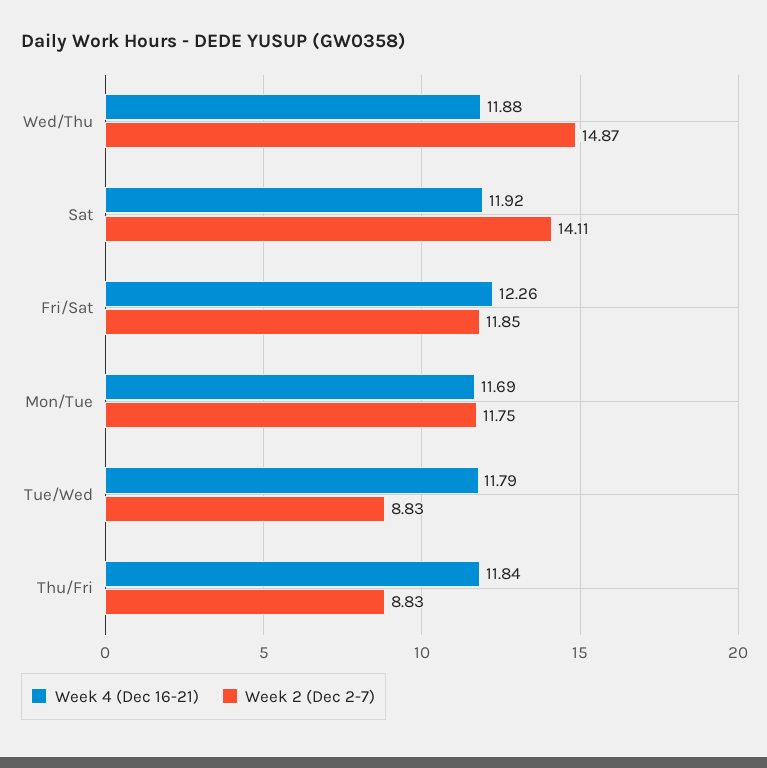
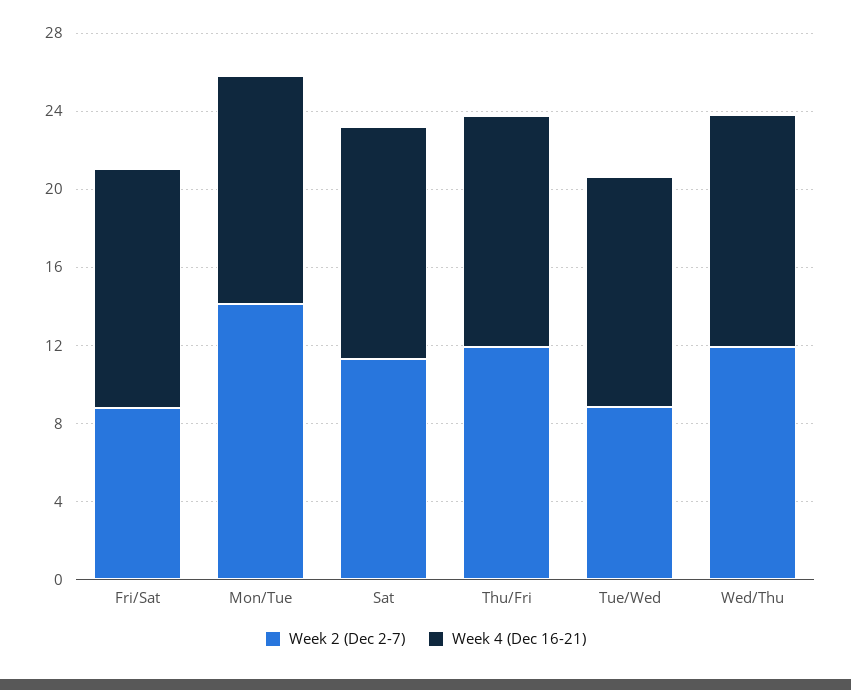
  {
    "Week 4 (Dec 16-21)": {
      "Wed/Thu": 11.88,
      "Sat": 11.92,
      "Fri/Sat": 12.26,
      "Mon/Tue": 11.69,
      "Tue/Wed": 11.79,
      "Thu/Fri": 11.84
    },
    "Week 2 (Dec 2-7)": {
-     "Wed/Thu": 14.87,
+     "Wed/Thu": 12,
-     "Sat": 14.11,
+     "Sat": 11,
-     "Fri/Sat": 11.85,
+     "Fri/Sat": 9,
-     "Mon/Tue": 11.75,
+     "Mon/Tue": 14,
      "Tue/Wed": 8.83,
-     "Thu/Fri": 8.83
+     "Thu/Fri": 12
    }
  }

